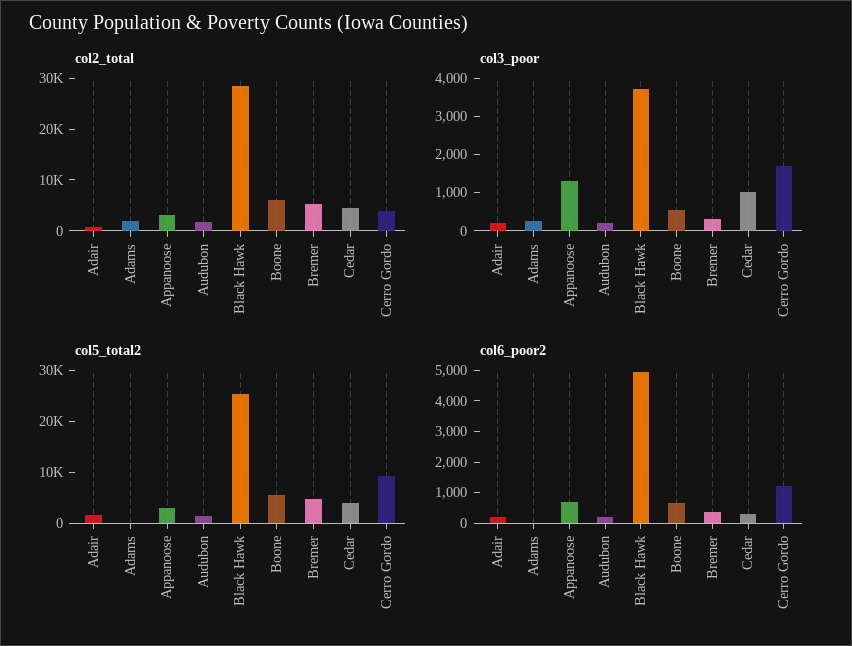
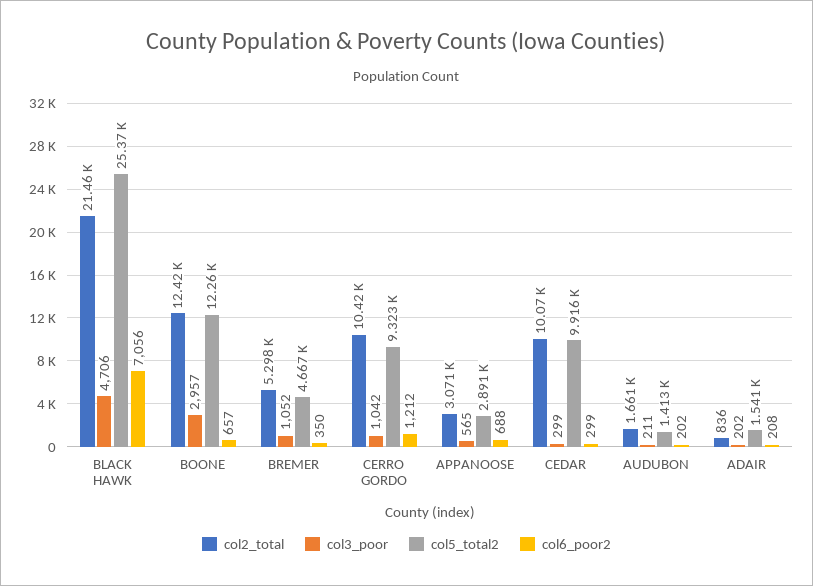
  {
    "col2_total": {
      "Adair": 836,
-     "Adams": 2000,
      "Appanoose": 3071,
      "Audubon": 1661,
-     "Black Hawk": 28000,
+     "Black Hawk": 21460,
-     "Boone": 6000,
+     "Boone": 12420,
      "Bremer": 5298,
-     "Cedar": 4000,
+     "Cedar": 10070,
-     "Cerro Gordo": 4000
+     "Cerro Gordo": 10420
    },
    "col3_poor": {
      "Adair": 202,
-     "Adams": 250,
-     "Appanoose": 1250,
+     "Appanoose": 565,
      "Audubon": 211,
-     "Black Hawk": 3750,
+     "Black Hawk": 4706,
-     "Boone": 500,
+     "Boone": 2957,
-     "Bremer": 250,
+     "Bremer": 1052,
-     "Cedar": 1000,
+     "Cedar": 299,
-     "Cerro Gordo": 1750
+     "Cerro Gordo": 1042
    },
    "col5_total2": {
      "Adair": 1541,
-     "Adams": 0,
      "Appanoose": 2891,
      "Audubon": 1413,
      "Black Hawk": 25370,
-     "Boone": 6000,
+     "Boone": 12260,
      "Bremer": 4667,
-     "Cedar": 4000,
+     "Cedar": 9916,
      "Cerro Gordo": 9323
    },
    "col6_poor2": {
      "Adair": 208,
-     "Adams": 0,
      "Appanoose": 688,
      "Audubon": 202,
-     "Black Hawk": 5000,
+     "Black Hawk": 7056,
      "Boone": 657,
      "Bremer": 350,
      "Cedar": 299,
      "Cerro Gordo": 1212
    }
  }

